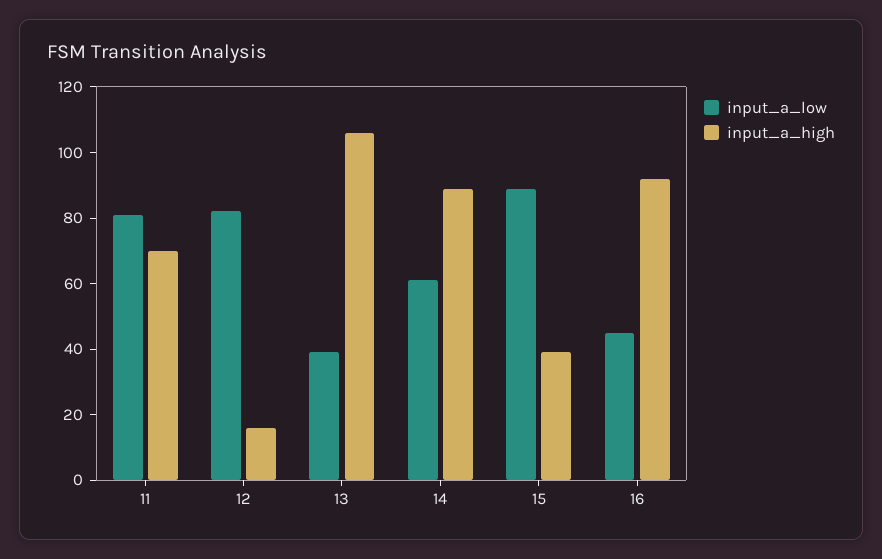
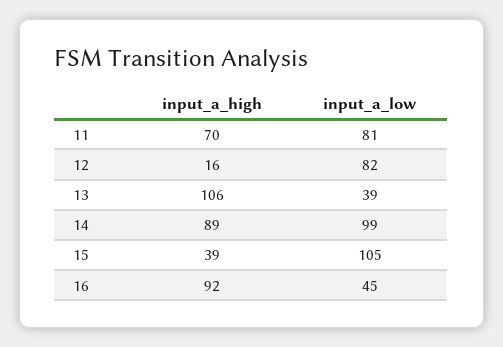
  {
    "input_a_low": {
      "11": 81,
      "12": 82,
      "13": 39,
-     "14": 60,
+     "14": 99,
-     "15": 90,
+     "15": 105,
      "16": 45
    },
    "input_a_high": {
      "11": 70,
      "12": 16,
      "13": 106,
      "14": 89,
      "15": 39,
      "16": 92
    }
  }

